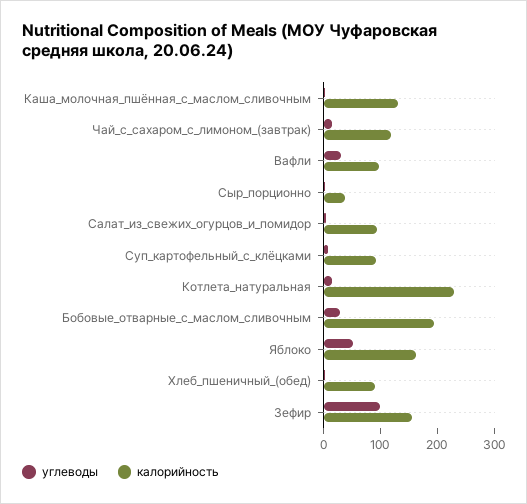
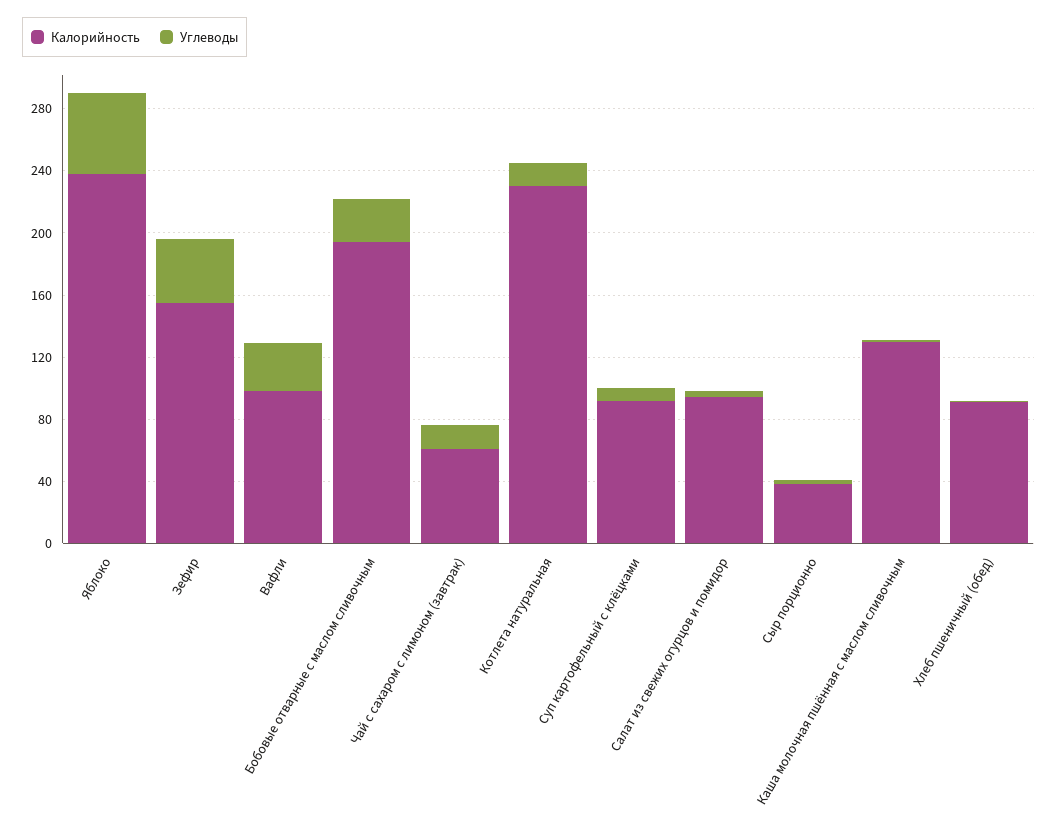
  {
    "углеводы": {
      "Каша_молочная_пшённая_с_маслом_сливочным": 0,
      "Чай_с_сахаром_с_лимоном_(завтрак)": 20,
      "Вафли": 30,
      "Сыр_порционно": 0,
      "Салат_из_свежих_огурцов_и_помидор": 0,
      "Суп_картофельный_с_клёцками": 10,
      "Котлета_натуральная": 20,
      "Бобовые_отварные_с_маслом_сливочным": 30,
      "Яблоко": 50,
      "Хлеб_пшеничный_(обед)": 0,
-     "Зефир": 100
+     "Зефир": 40
    },
    "калорийность": {
      "Каша_молочная_пшённая_с_маслом_сливочным": 130,
-     "Чай_с_сахаром_с_лимоном_(завтрак)": 120,
+     "Чай_с_сахаром_с_лимоном_(завтрак)": 60,
      "Вафли": 100,
      "Сыр_порционно": 40,
      "Салат_из_свежих_огурцов_и_помидор": 90,
      "Суп_картофельный_с_клёцками": 90,
      "Котлета_натуральная": 230,
      "Бобовые_отварные_с_маслом_сливочным": 190,
-     "Яблоко": 160,
+     "Яблоко": 240,
      "Хлеб_пшеничный_(обед)": 90,
      "Зефир": 160
    }
  }

